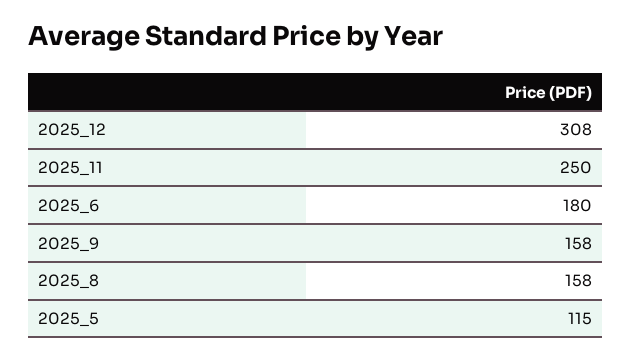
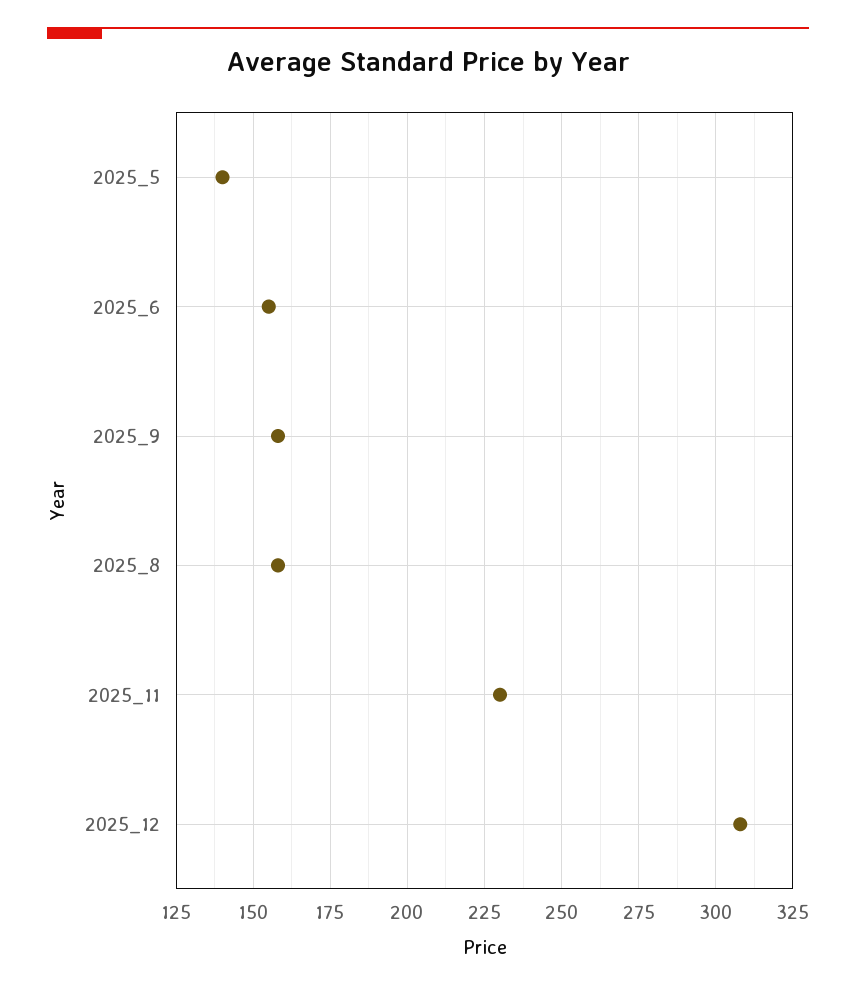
  {
    "2025_12": 308,
-   "2025_11": 250,
+   "2025_11": 230,
-   "2025_6": 180,
+   "2025_6": 155,
    "2025_9": 158,
    "2025_8": 158,
-   "2025_5": 115
+   "2025_5": 140
  }

